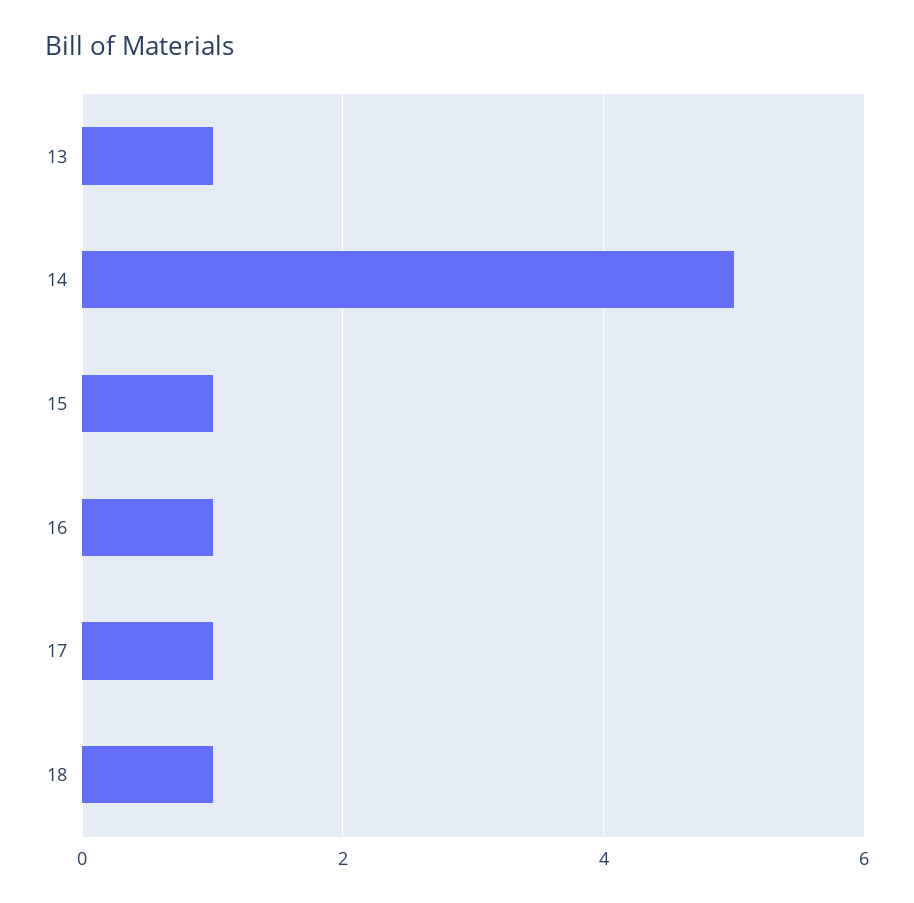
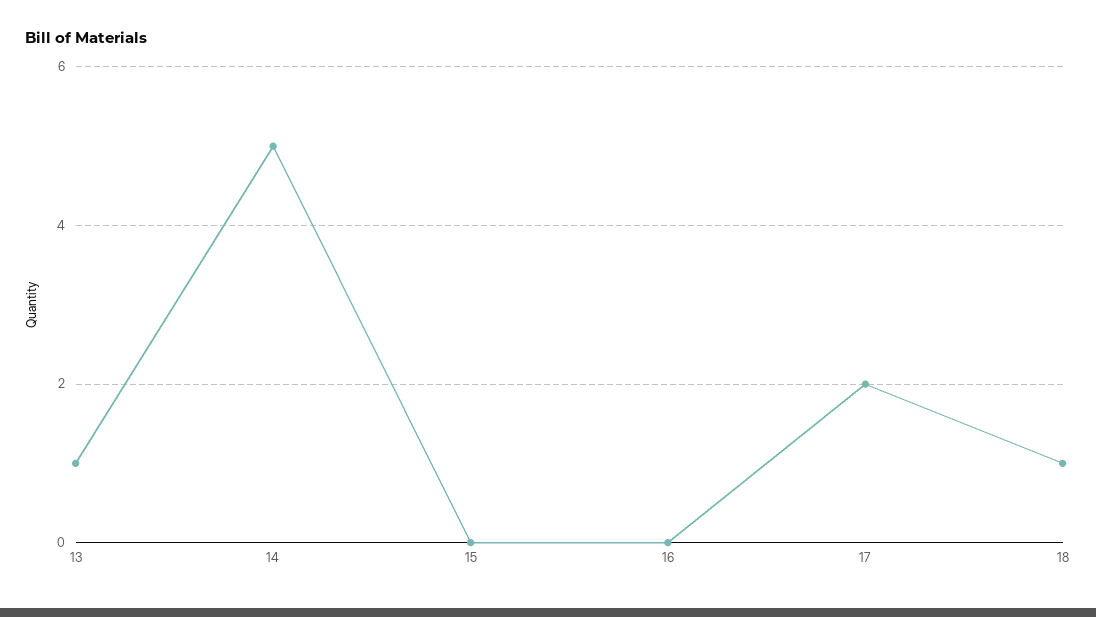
  {
    "13": 1,
    "14": 5,
-   "15": 1,
+   "15": 0,
-   "16": 1,
+   "16": 0,
-   "17": 1,
+   "17": 2,
    "18": 1
  }

